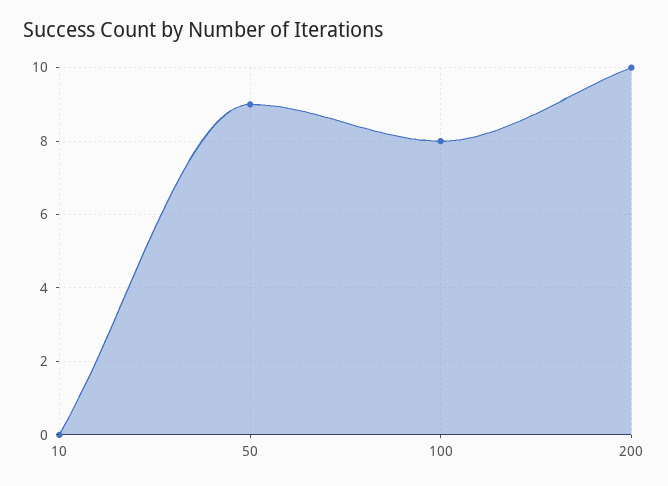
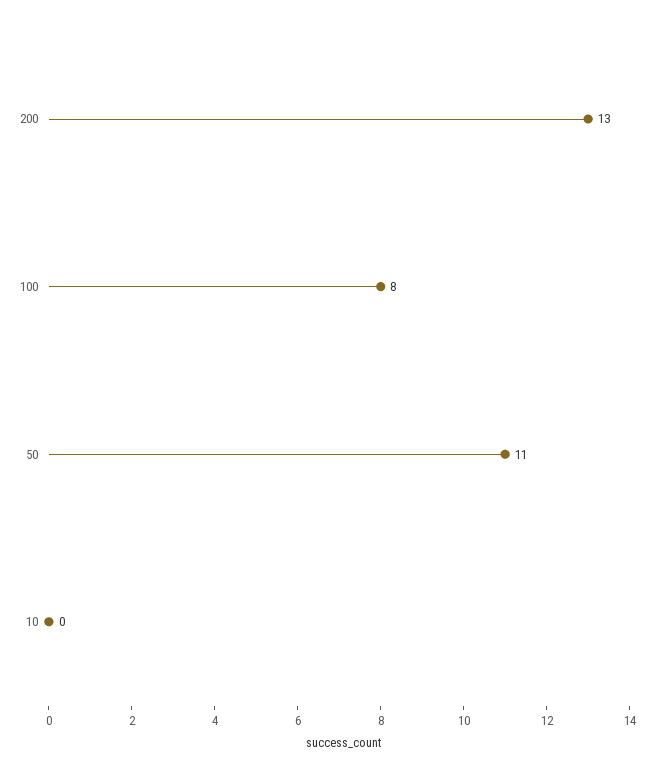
  {
    "10": 0,
-   "50": 9,
+   "50": 11,
    "100": 8,
-   "200": 10
+   "200": 13
  }

